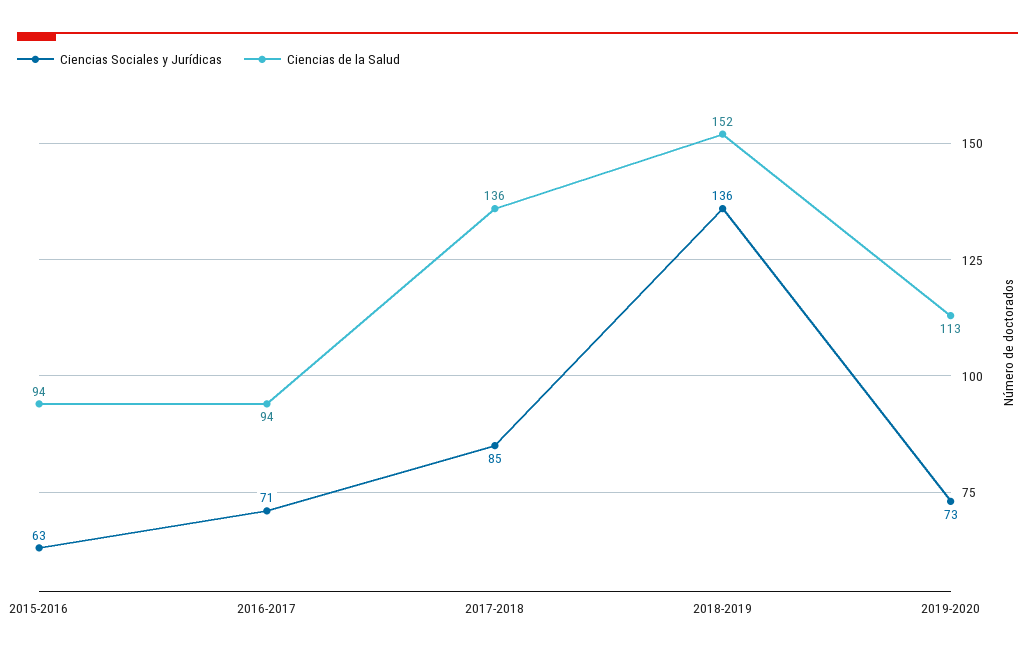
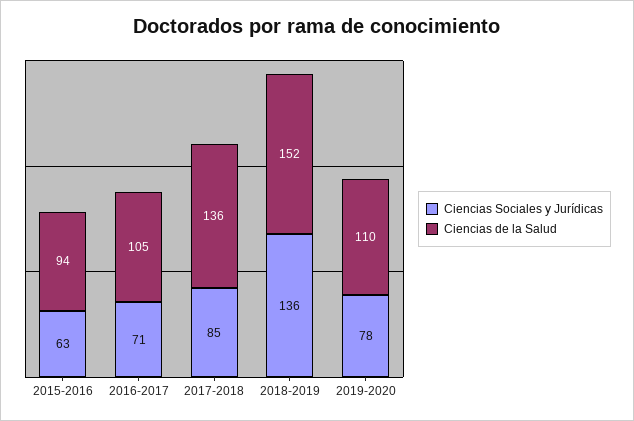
  {
    "Ciencias Sociales y Jurídicas": {
      "2015-2016": 63,
      "2016-2017": 71,
      "2017-2018": 85,
      "2018-2019": 136,
-     "2019-2020": 73
+     "2019-2020": 78
    },
    "Ciencias de la Salud": {
      "2015-2016": 94,
-     "2016-2017": 94,
+     "2016-2017": 105,
      "2017-2018": 136,
      "2018-2019": 152,
-     "2019-2020": 113
+     "2019-2020": 110
    }
  }

